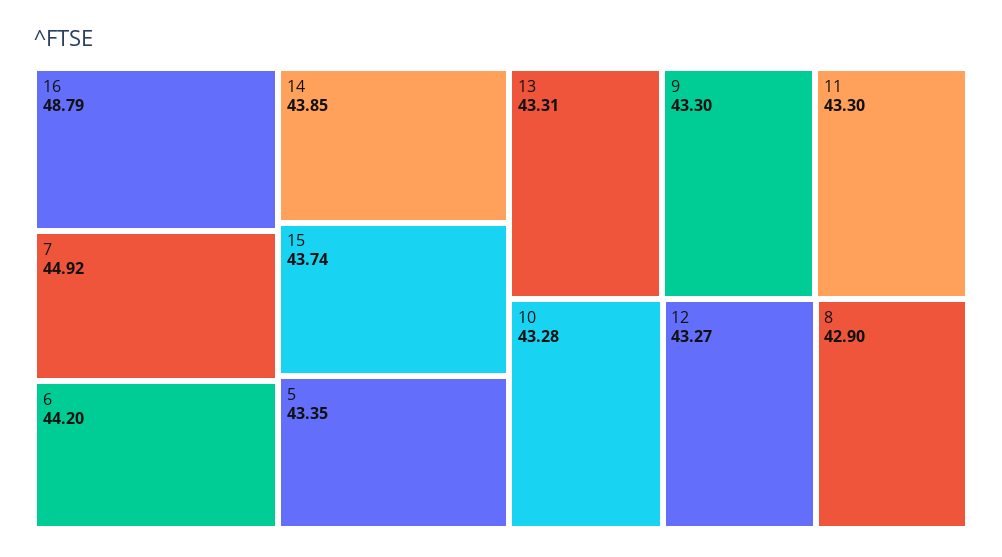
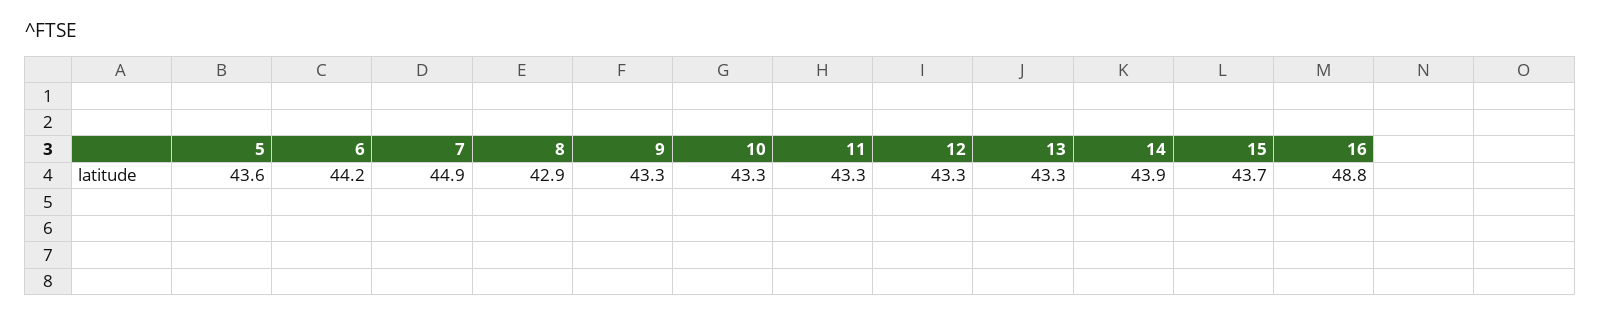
  {
    "16": 48.79,
    "7": 44.92,
    "6": 44.2,
    "14": 43.85,
    "15": 43.74,
-   "5": 43.35,
+   "5": 43.6,
    "13": 43.31,
    "9": 43.3,
    "11": 43.3,
    "10": 43.28,
    "12": 43.27,
    "8": 42.9
  }

